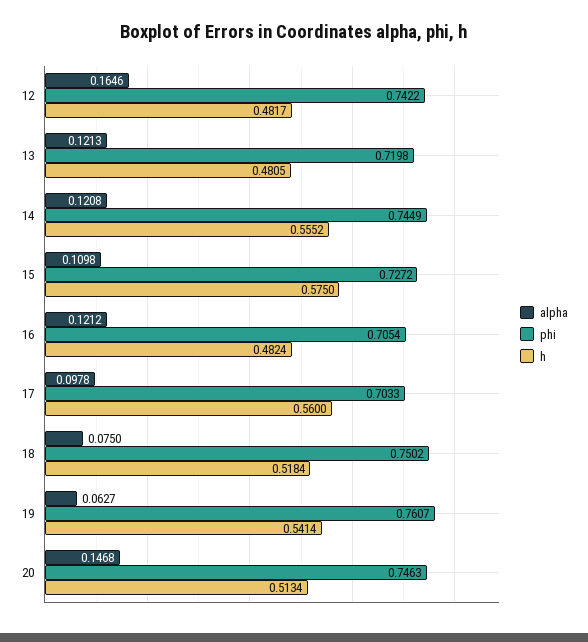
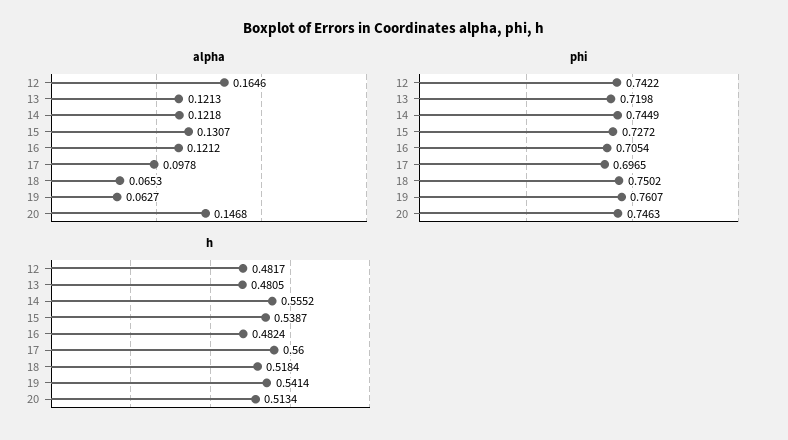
  {
    "alpha": {
      "12": 0.1646,
      "13": 0.1213,
-     "14": 0.1208,
+     "14": 0.1218,
-     "15": 0.1098,
+     "15": 0.1307,
      "16": 0.1212,
      "17": 0.0978,
-     "18": 0.075,
+     "18": 0.0653,
      "19": 0.0627,
      "20": 0.1468
    },
    "phi": {
      "12": 0.7422,
      "13": 0.7198,
      "14": 0.7449,
      "15": 0.7272,
      "16": 0.7054,
-     "17": 0.7033,
+     "17": 0.6965,
      "18": 0.7502,
      "19": 0.7607,
      "20": 0.7463
    },
    "h": {
      "12": 0.4817,
      "13": 0.4805,
      "14": 0.5552,
-     "15": 0.575,
+     "15": 0.5387,
      "16": 0.4824,
      "17": 0.56,
      "18": 0.5184,
      "19": 0.5414,
      "20": 0.5134
    }
  }

